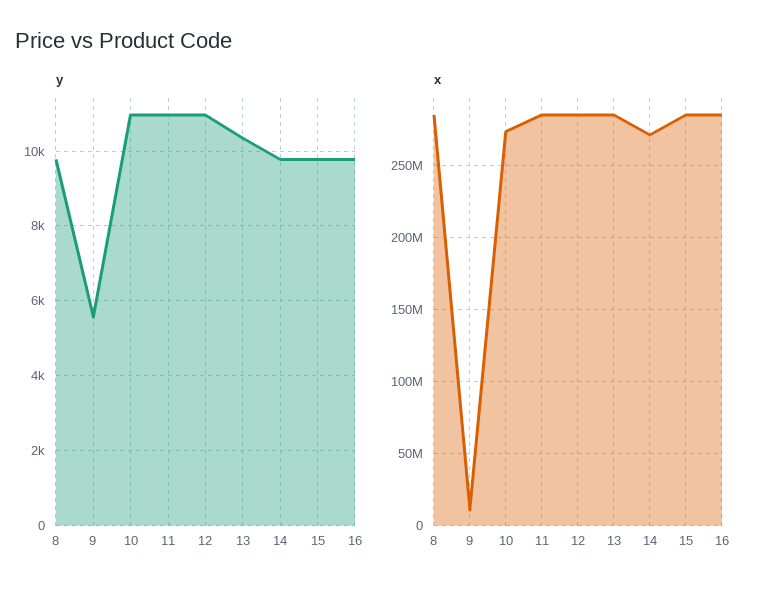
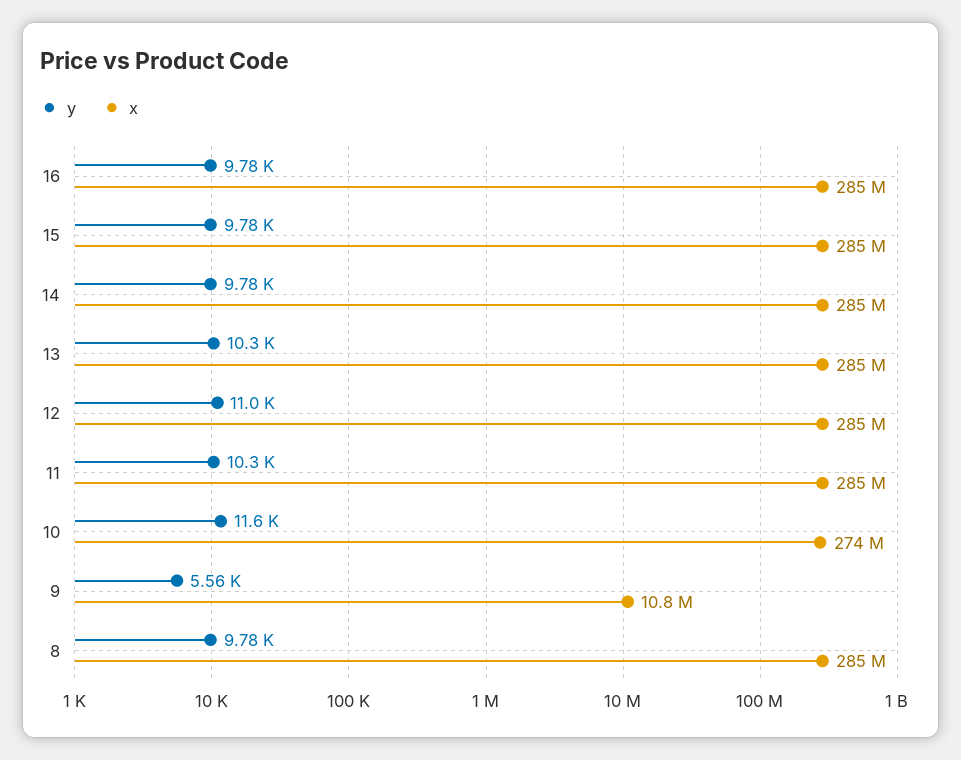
  {
    "y": {
      "8": 9780,
      "9": 5560,
-     "10": 11000,
+     "10": 11600,
-     "11": 11000,
+     "11": 10300,
      "12": 11000,
      "13": 10300,
      "14": 9780,
      "15": 9780,
      "16": 9780
    },
    "x": {
      "8": 285000000,
      "9": 10800000,
      "10": 274000000,
      "11": 285000000,
      "12": 285000000,
      "13": 285000000,
-     "14": 270000000,
+     "14": 285000000,
      "15": 285000000,
      "16": 285000000
    }
  }

